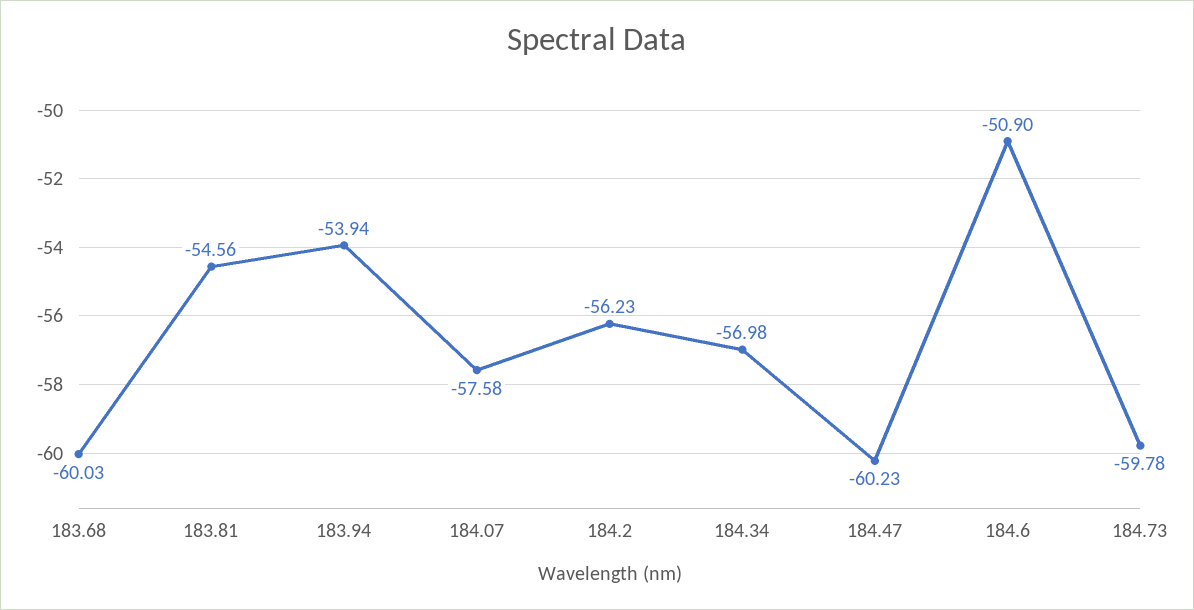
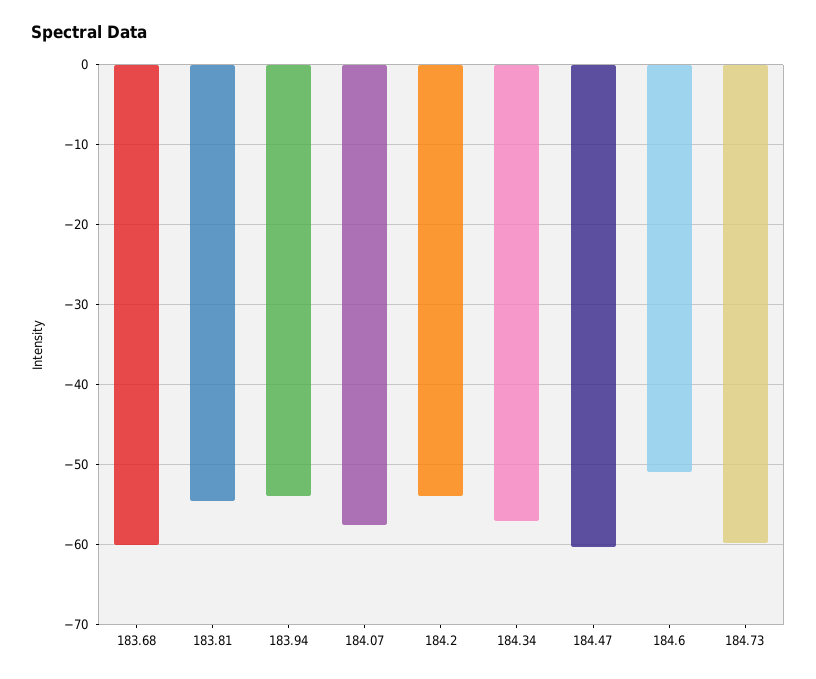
  {
    "183.68": -60.03,
    "183.81": -54.56,
    "183.94": -53.94,
    "184.07": -57.58,
-   "184.2": -56.23,
+   "184.2": -54,
    "184.34": -56.98,
    "184.47": -60.23,
    "184.6": -50.9,
    "184.73": -59.78
  }

